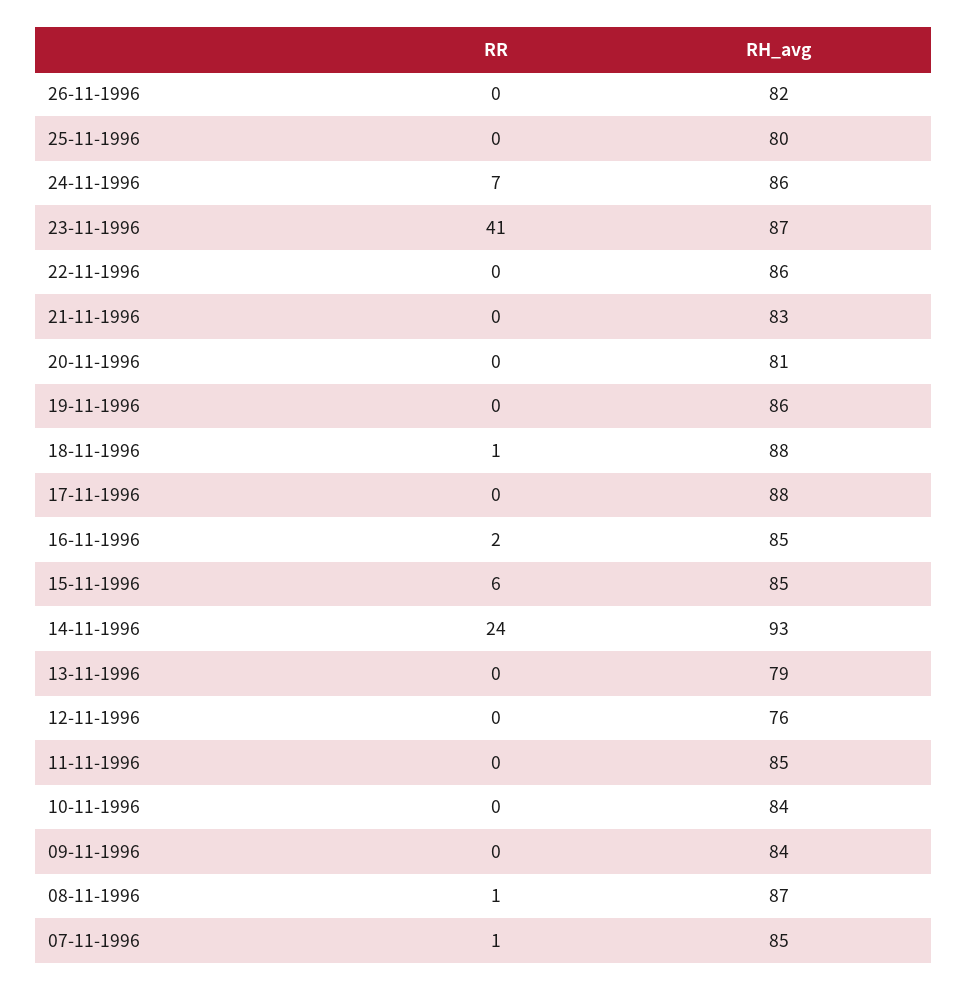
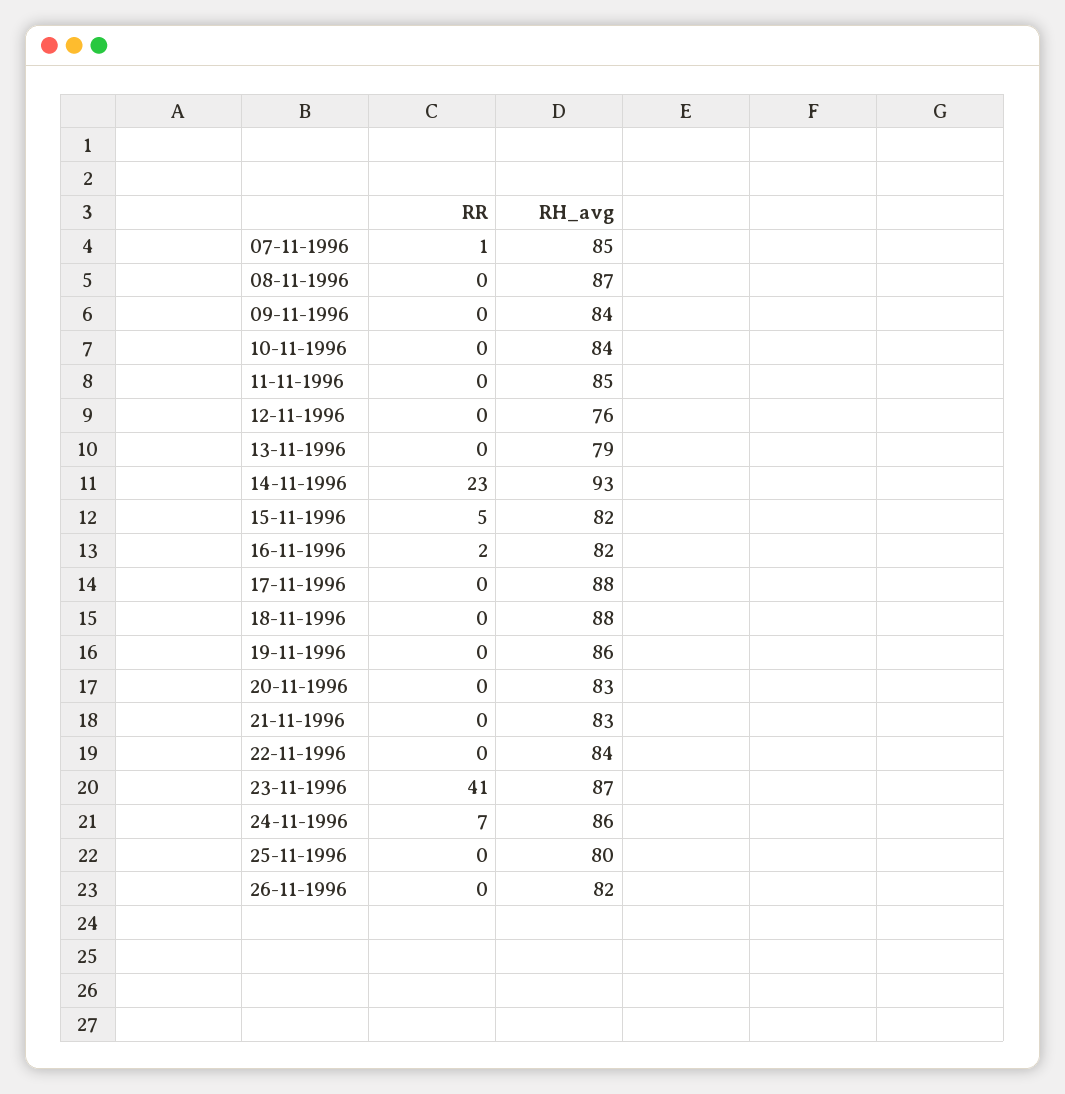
  {
    "RR": {
      "26-11-1996": 0,
      "25-11-1996": 0,
      "24-11-1996": 7,
      "23-11-1996": 41,
      "22-11-1996": 0,
      "21-11-1996": 0,
      "20-11-1996": 0,
      "19-11-1996": 0,
-     "18-11-1996": 1,
+     "18-11-1996": 0,
      "17-11-1996": 0,
      "16-11-1996": 2,
-     "15-11-1996": 6,
+     "15-11-1996": 5,
-     "14-11-1996": 24,
+     "14-11-1996": 23,
      "13-11-1996": 0,
      "12-11-1996": 0,
      "11-11-1996": 0,
      "10-11-1996": 0,
      "09-11-1996": 0,
-     "08-11-1996": 1,
+     "08-11-1996": 0,
      "07-11-1996": 1
    },
    "RH_avg": {
      "26-11-1996": 82,
      "25-11-1996": 80,
      "24-11-1996": 86,
      "23-11-1996": 87,
-     "22-11-1996": 86,
+     "22-11-1996": 84,
      "21-11-1996": 83,
-     "20-11-1996": 81,
+     "20-11-1996": 83,
      "19-11-1996": 86,
      "18-11-1996": 88,
      "17-11-1996": 88,
-     "16-11-1996": 85,
+     "16-11-1996": 82,
-     "15-11-1996": 85,
+     "15-11-1996": 82,
      "14-11-1996": 93,
      "13-11-1996": 79,
      "12-11-1996": 76,
      "11-11-1996": 85,
      "10-11-1996": 84,
      "09-11-1996": 84,
      "08-11-1996": 87,
      "07-11-1996": 85
    }
  }

